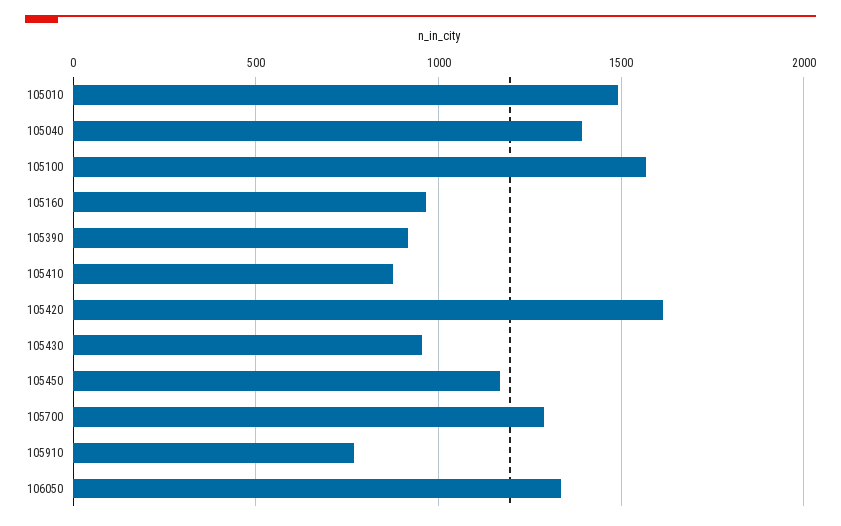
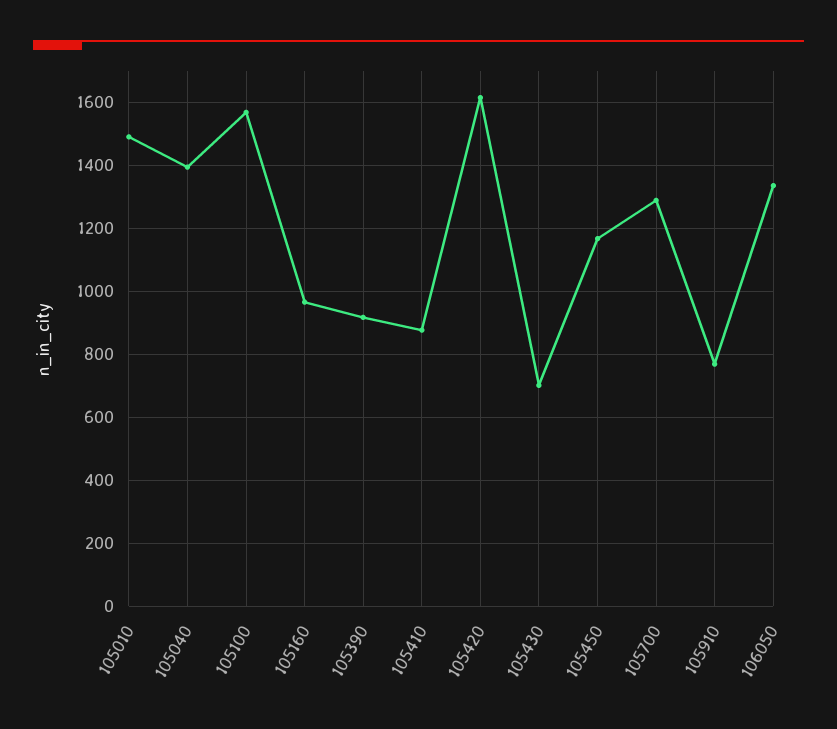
  {
    "105010": 1500,
    "105040": 1400,
    "105100": 1560,
    "105160": 960,
    "105390": 920,
    "105410": 880,
    "105420": 1620,
-   "105430": 950,
+   "105430": 700,
    "105450": 1160,
    "105700": 1280,
    "105910": 760,
    "106050": 1340
  }

